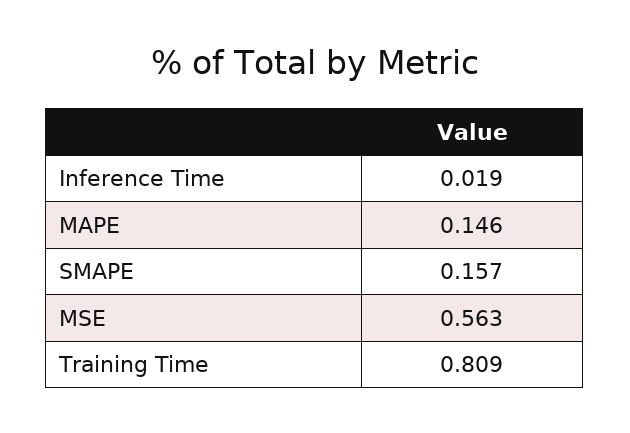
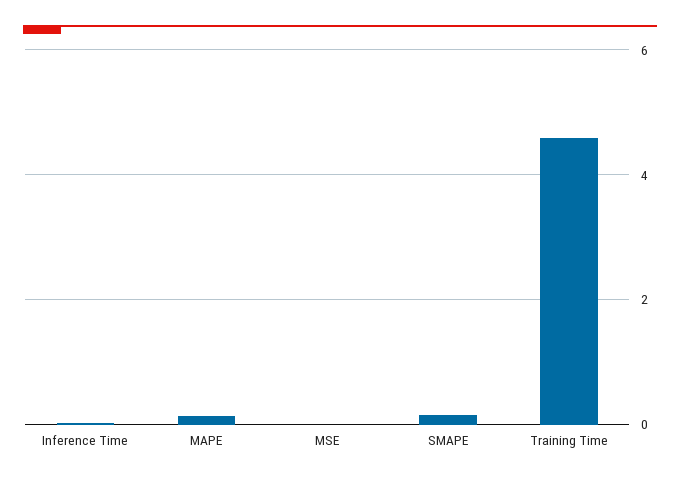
  {
    "Inference Time": 0.019,
    "MAPE": 0.146,
    "SMAPE": 0.157,
-   "MSE": 0.563,
+   "MSE": 0,
-   "Training Time": 0.809
+   "Training Time": 4.6
  }

